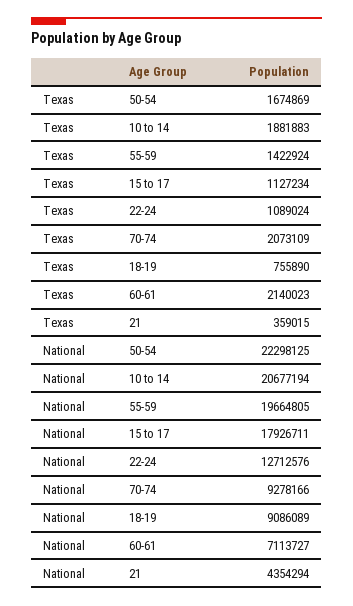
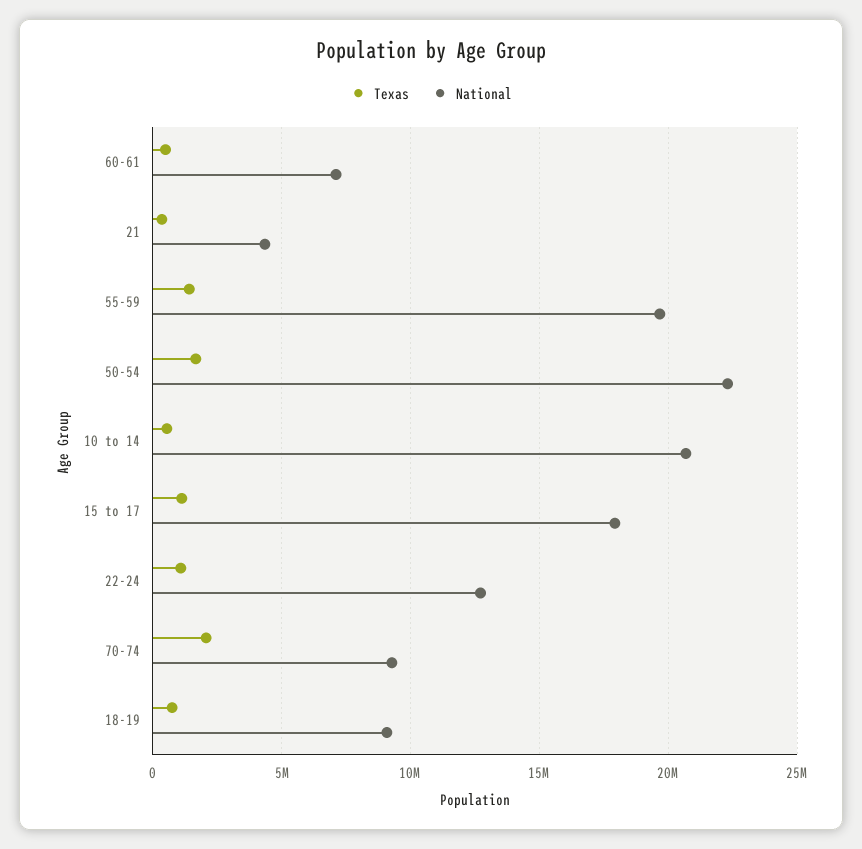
  {
    "Texas": {
      "50-54": 1674869,
-     "10 to 14": 1881883,
+     "10 to 14": 500000,
      "55-59": 1422924,
      "15 to 17": 1127234,
      "22-24": 1089024,
      "70-74": 2073109,
      "18-19": 755890,
-     "60-61": 2140023,
+     "60-61": 500000,
      "21": 359015
    },
    "National": {
      "50-54": 22298125,
      "10 to 14": 20677194,
      "55-59": 19664805,
      "15 to 17": 17926711,
      "22-24": 12712576,
      "70-74": 9278166,
      "18-19": 9086089,
      "60-61": 7113727,
      "21": 4354294
    }
  }

